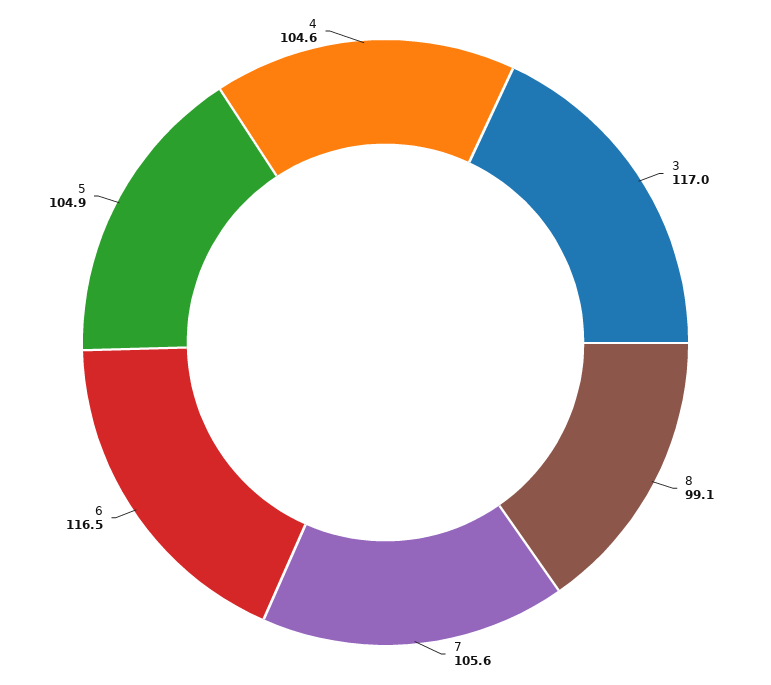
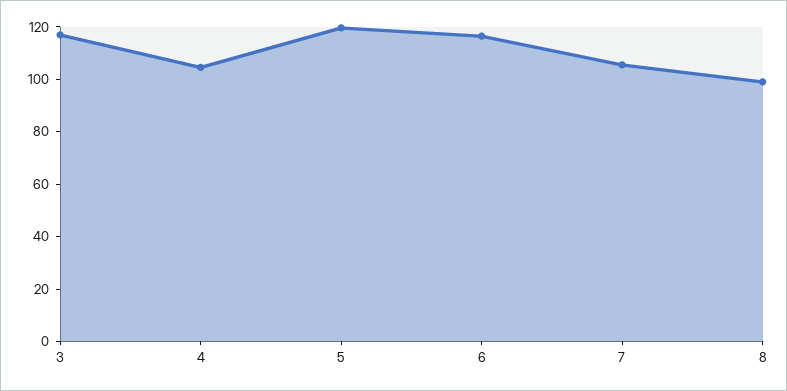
  {
    "3": 117,
    "8": 99.1,
    "7": 105.6,
    "6": 116.5,
-   "5": 104.9,
+   "5": 120,
    "4": 104.6
  }

